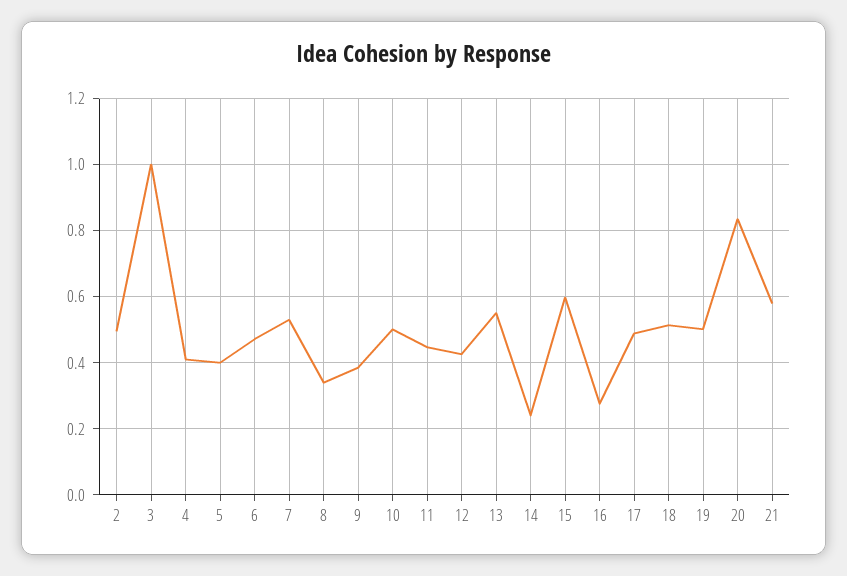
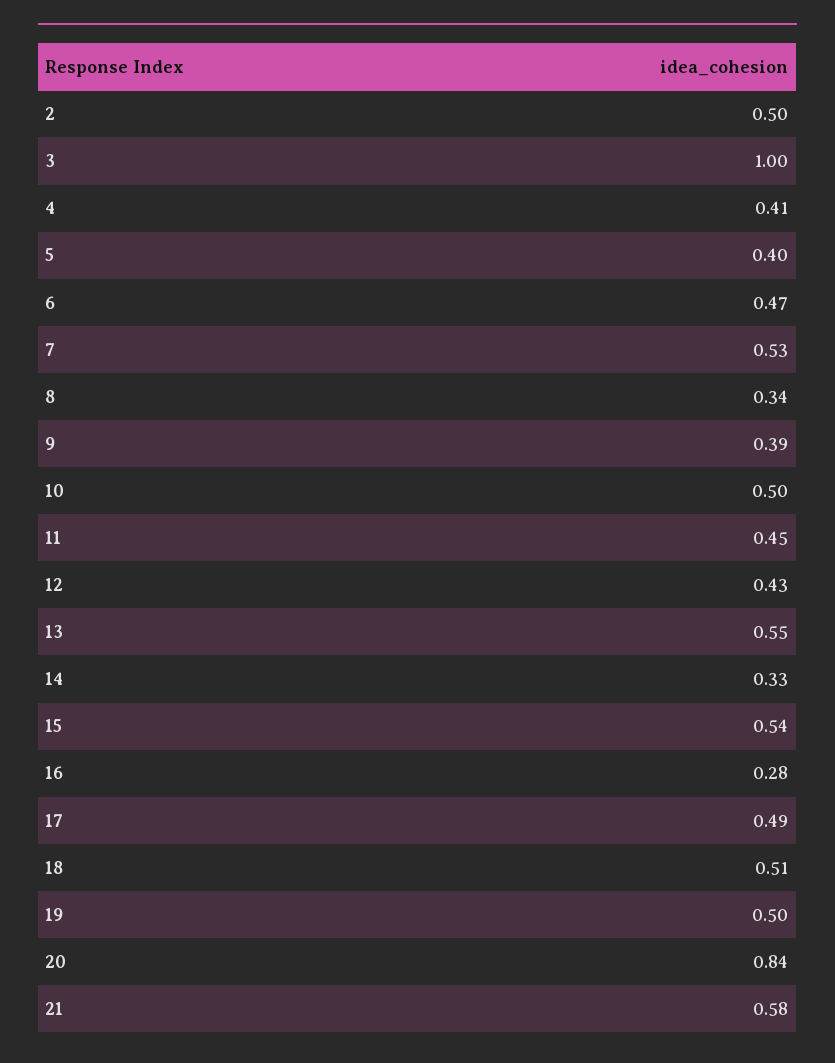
  {
    "2": 0.5,
    "3": 1,
    "4": 0.41,
    "5": 0.4,
    "6": 0.47,
    "7": 0.53,
    "8": 0.34,
    "9": 0.39,
    "10": 0.5,
    "11": 0.45,
    "12": 0.43,
    "13": 0.55,
-   "14": 0.24,
+   "14": 0.33,
-   "15": 0.6,
+   "15": 0.54,
    "16": 0.28,
    "17": 0.49,
    "18": 0.51,
    "19": 0.5,
    "20": 0.84,
    "21": 0.58
  }

